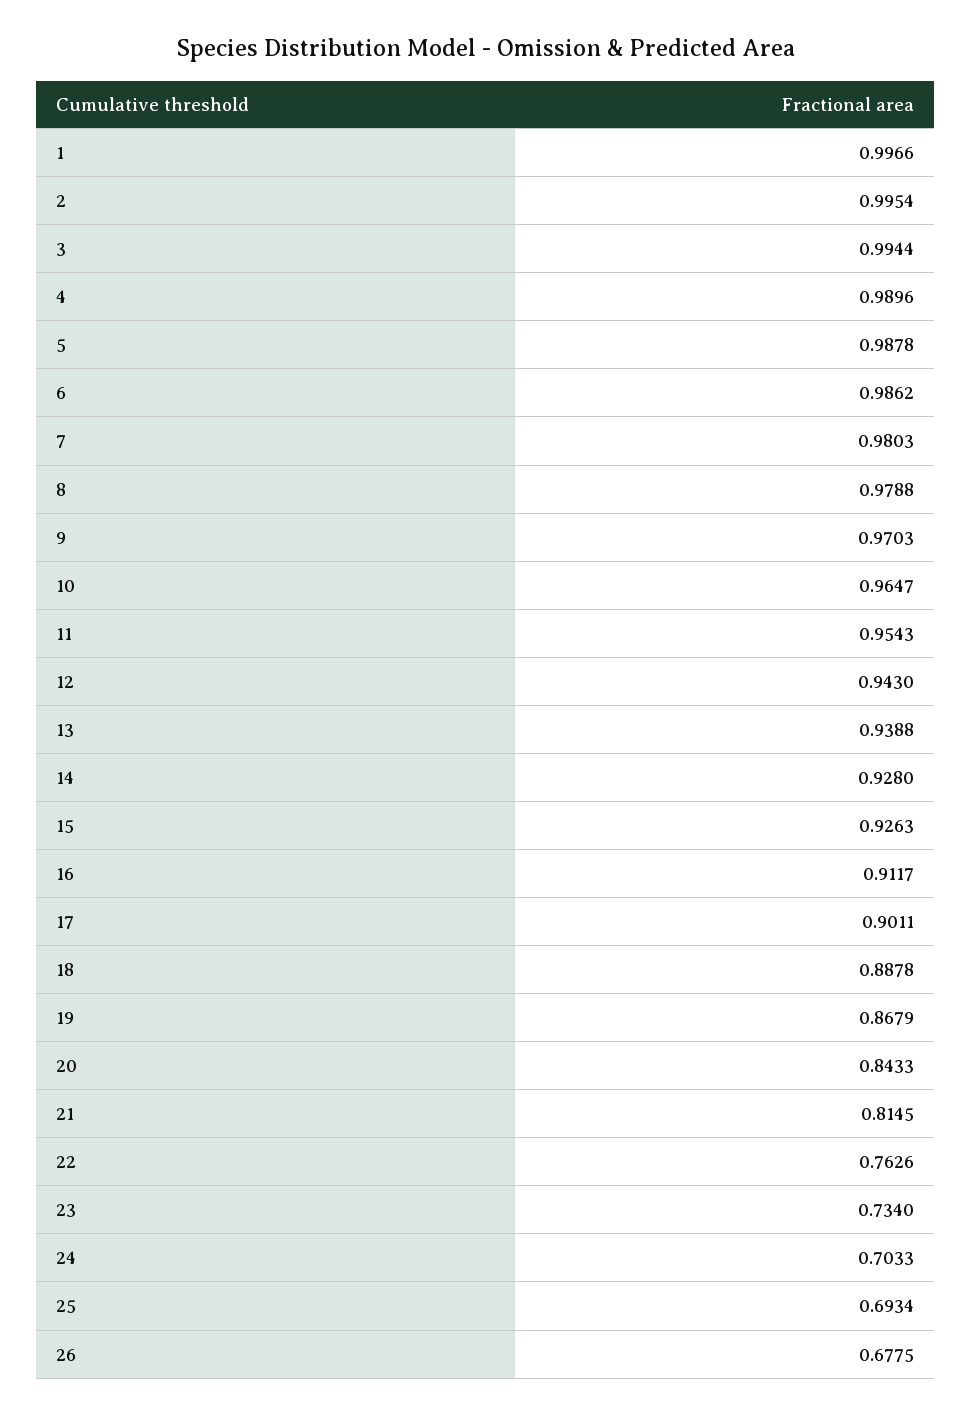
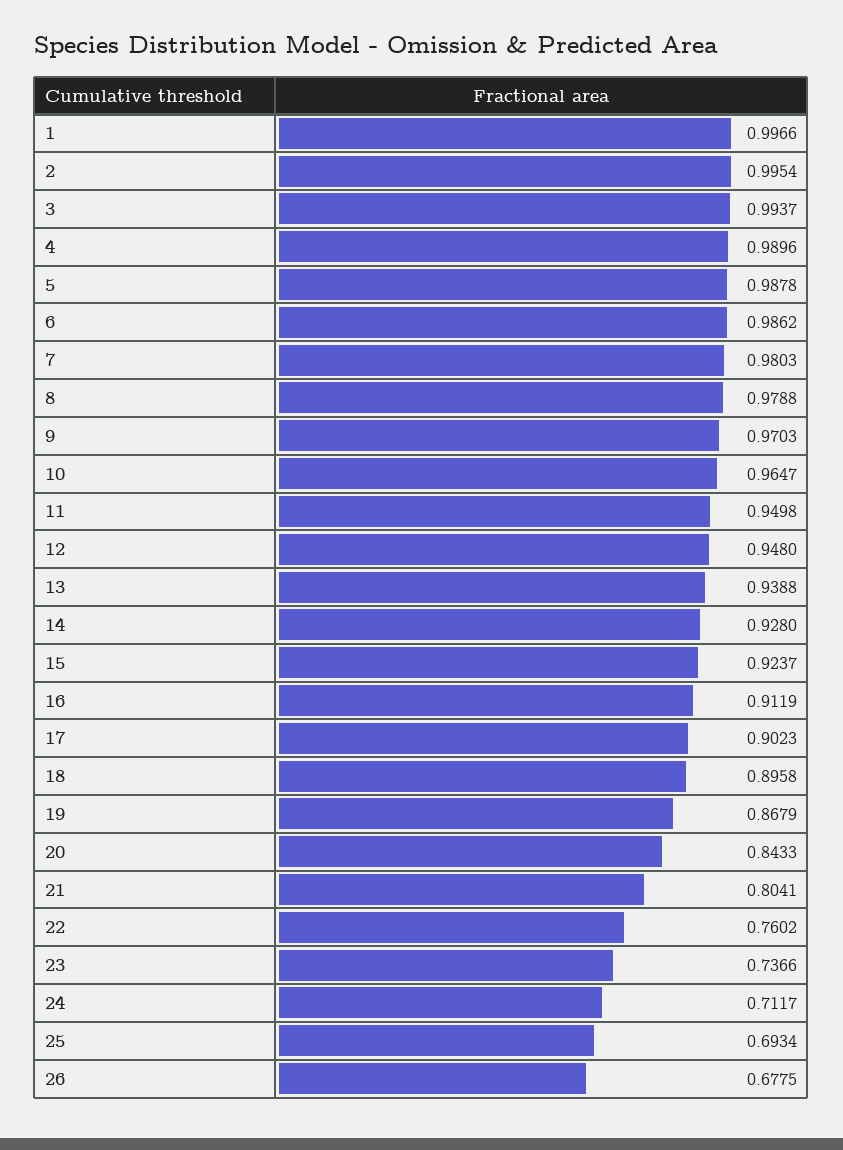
  {
    "1": 0.9966,
    "2": 0.9954,
-   "3": 0.9944,
+   "3": 0.9937,
    "4": 0.9896,
    "5": 0.9878,
    "6": 0.9862,
    "7": 0.9803,
    "8": 0.9788,
    "9": 0.9703,
    "10": 0.9647,
-   "11": 0.9543,
+   "11": 0.9498,
-   "12": 0.943,
+   "12": 0.948,
    "13": 0.9388,
    "14": 0.928,
-   "15": 0.9263,
+   "15": 0.9237,
-   "16": 0.9117,
+   "16": 0.9119,
-   "17": 0.9011,
+   "17": 0.9023,
-   "18": 0.8878,
+   "18": 0.8958,
    "19": 0.8679,
    "20": 0.8433,
-   "21": 0.8145,
+   "21": 0.8041,
-   "22": 0.7626,
+   "22": 0.7602,
-   "23": 0.734,
+   "23": 0.7366,
-   "24": 0.7033,
+   "24": 0.7117,
    "25": 0.6934,
    "26": 0.6775
  }

